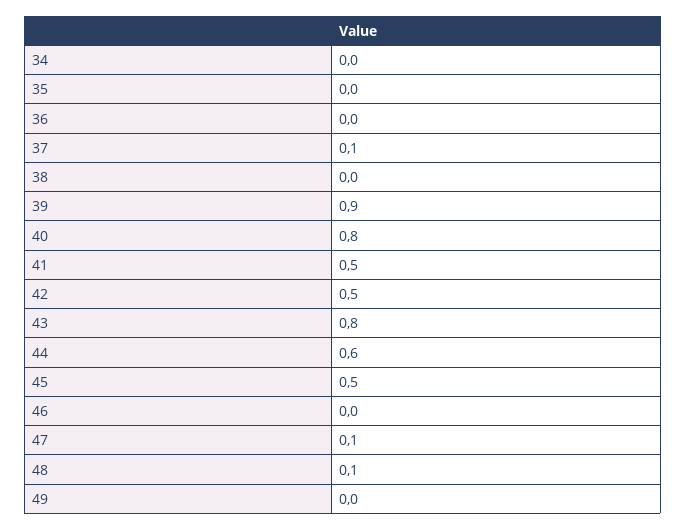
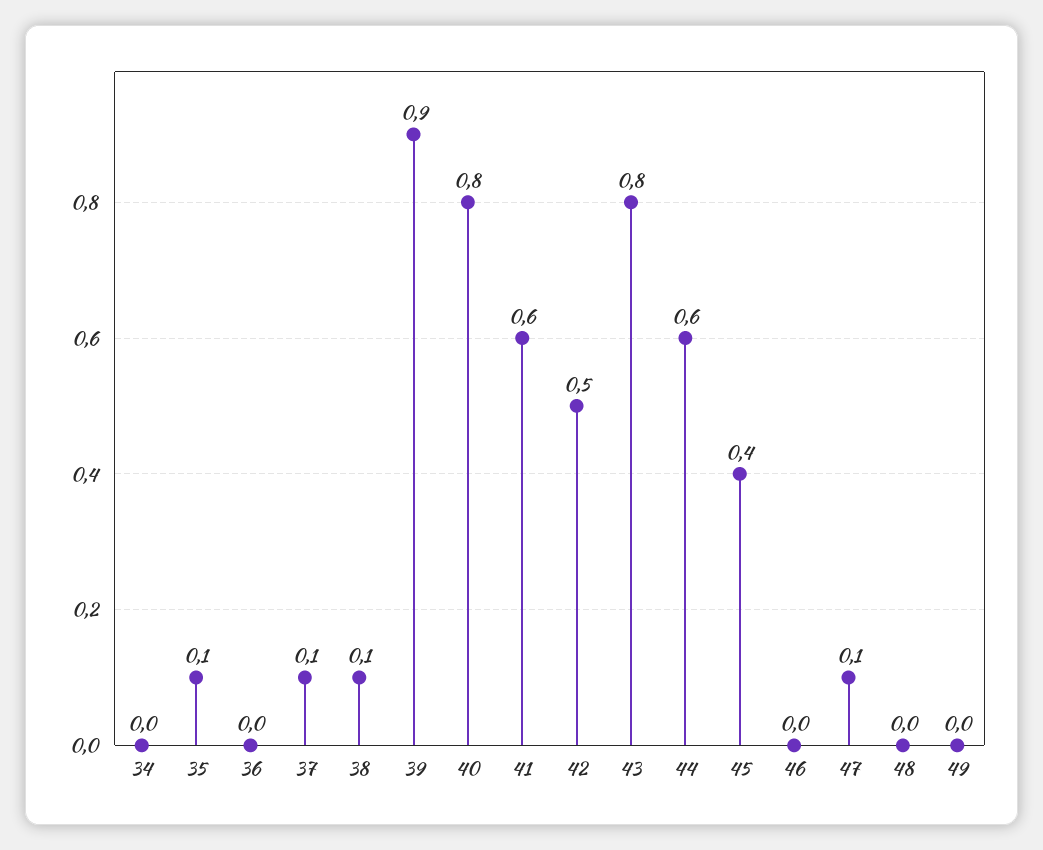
  {
    "34": 0,
-   "35": 0,
+   "35": 0.1,
    "36": 0,
    "37": 0.1,
-   "38": 0,
+   "38": 0.1,
    "39": 0.9,
    "40": 0.8,
-   "41": 0.5,
+   "41": 0.6,
    "42": 0.5,
    "43": 0.8,
    "44": 0.6,
-   "45": 0.5,
+   "45": 0.4,
    "46": 0,
    "47": 0.1,
-   "48": 0.1,
+   "48": 0,
    "49": 0
  }

